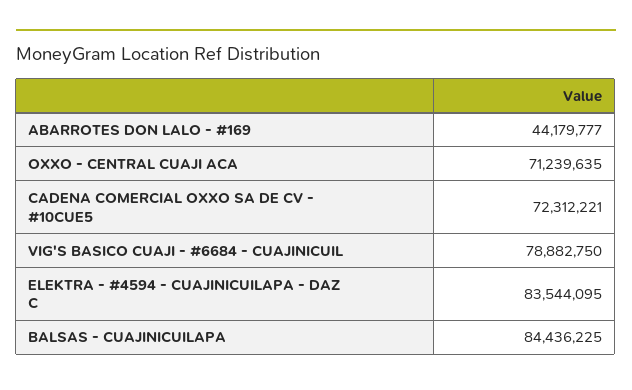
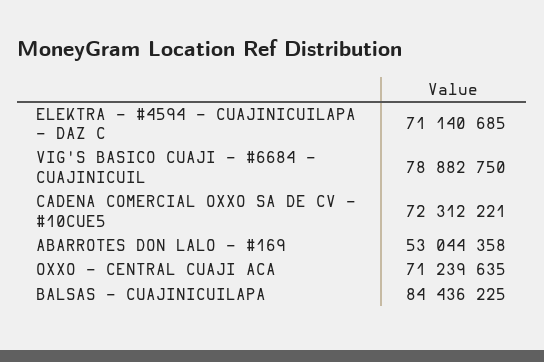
  {
-   "ABARROTES DON LALO - #169": 44179777,
+   "ABARROTES DON LALO - #169": 53044358,
    "OXXO - CENTRAL CUAJI ACA": 71239635,
    "CADENA COMERCIAL OXXO SA DE CV - #10CUE5": 72312221,
    "VIG'S BASICO CUAJI - #6684 - CUAJINICUIL": 78882750,
-   "ELEKTRA - #4594 - CUAJINICUILAPA - DAZ C": 83544095,
+   "ELEKTRA - #4594 - CUAJINICUILAPA - DAZ C": 71140685,
    "BALSAS - CUAJINICUILAPA": 84436225
  }

